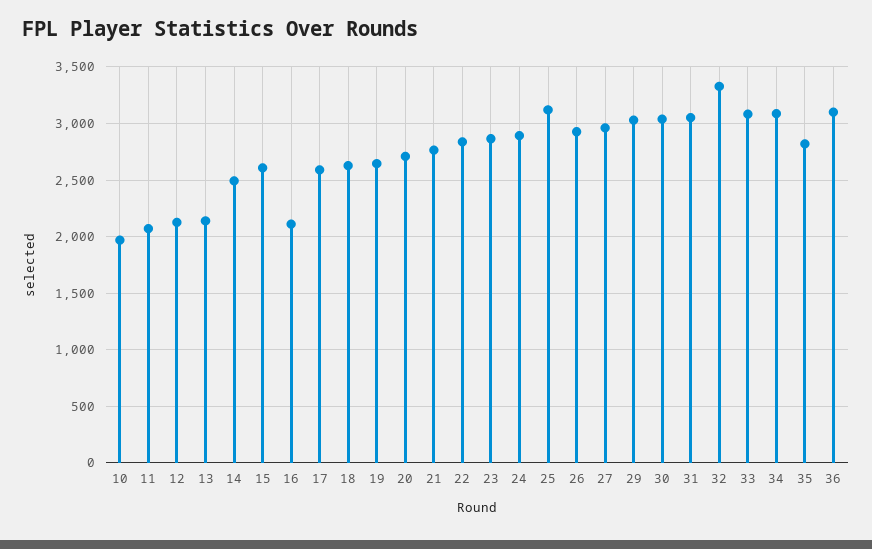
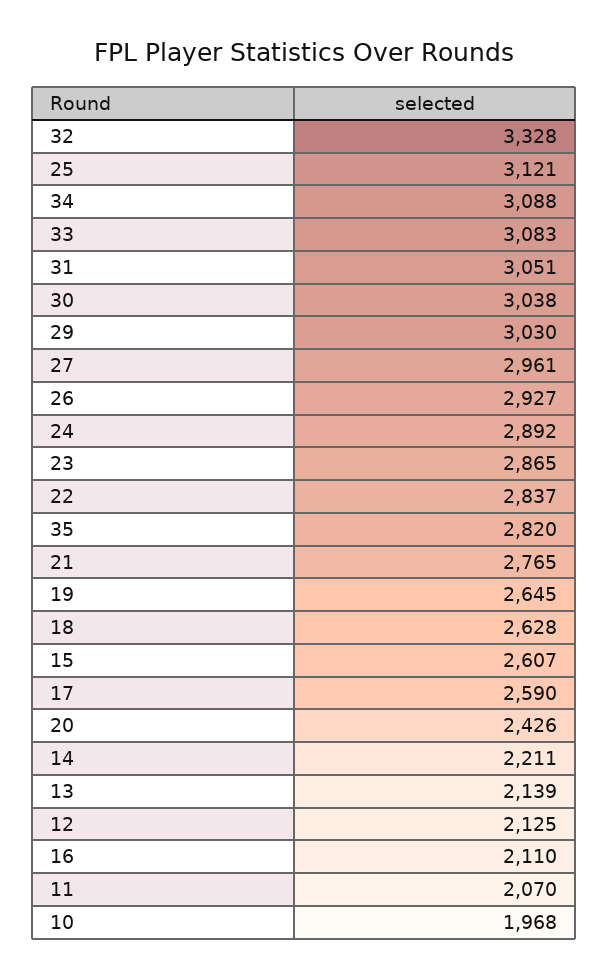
  {
    "10": 1968,
    "11": 2070,
    "12": 2125,
    "13": 2139,
-   "14": 2500,
+   "14": 2211,
    "15": 2607,
    "16": 2110,
    "17": 2590,
    "18": 2628,
    "19": 2645,
-   "20": 2700,
+   "20": 2426,
    "21": 2765,
    "22": 2837,
    "23": 2865,
    "24": 2892,
    "25": 3121,
    "26": 2927,
    "27": 2961,
    "29": 3030,
    "30": 3038,
    "31": 3051,
    "32": 3328,
    "33": 3083,
    "34": 3088,
-   "35": 2820,
+   "35": 2820
-   "36": 3100
  }

